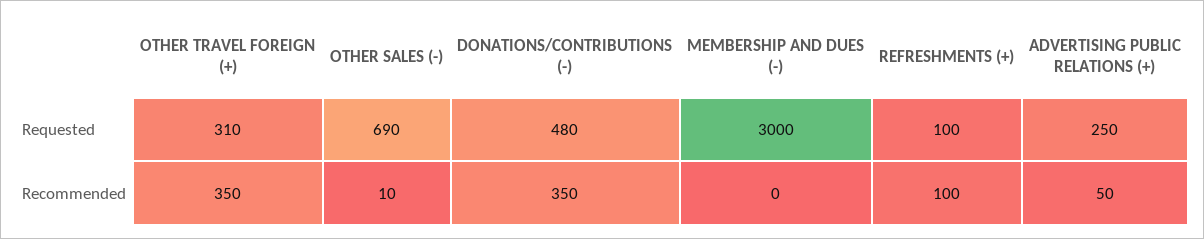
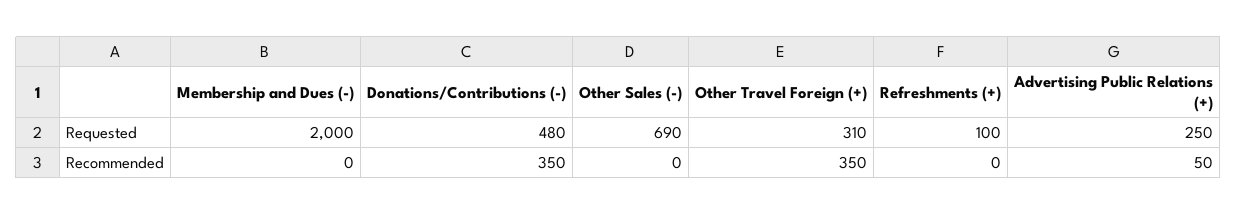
  {
    "OTHER TRAVEL FOREIGN (+)": {
      "Requested": 310,
      "Recommended": 350
    },
    "OTHER SALES (-)": {
      "Requested": 690,
-     "Recommended": 10
+     "Recommended": 0
    },
    "DONATIONS/CONTRIBUTIONS (-)": {
      "Requested": 480,
      "Recommended": 350
    },
    "MEMBERSHIP AND DUES (-)": {
-     "Requested": 3000,
+     "Requested": 2000,
      "Recommended": 0
    },
    "REFRESHMENTS (+)": {
      "Requested": 100,
-     "Recommended": 100
+     "Recommended": 0
    },
    "ADVERTISING PUBLIC RELATIONS (+)": {
      "Requested": 250,
      "Recommended": 50
    }
  }

